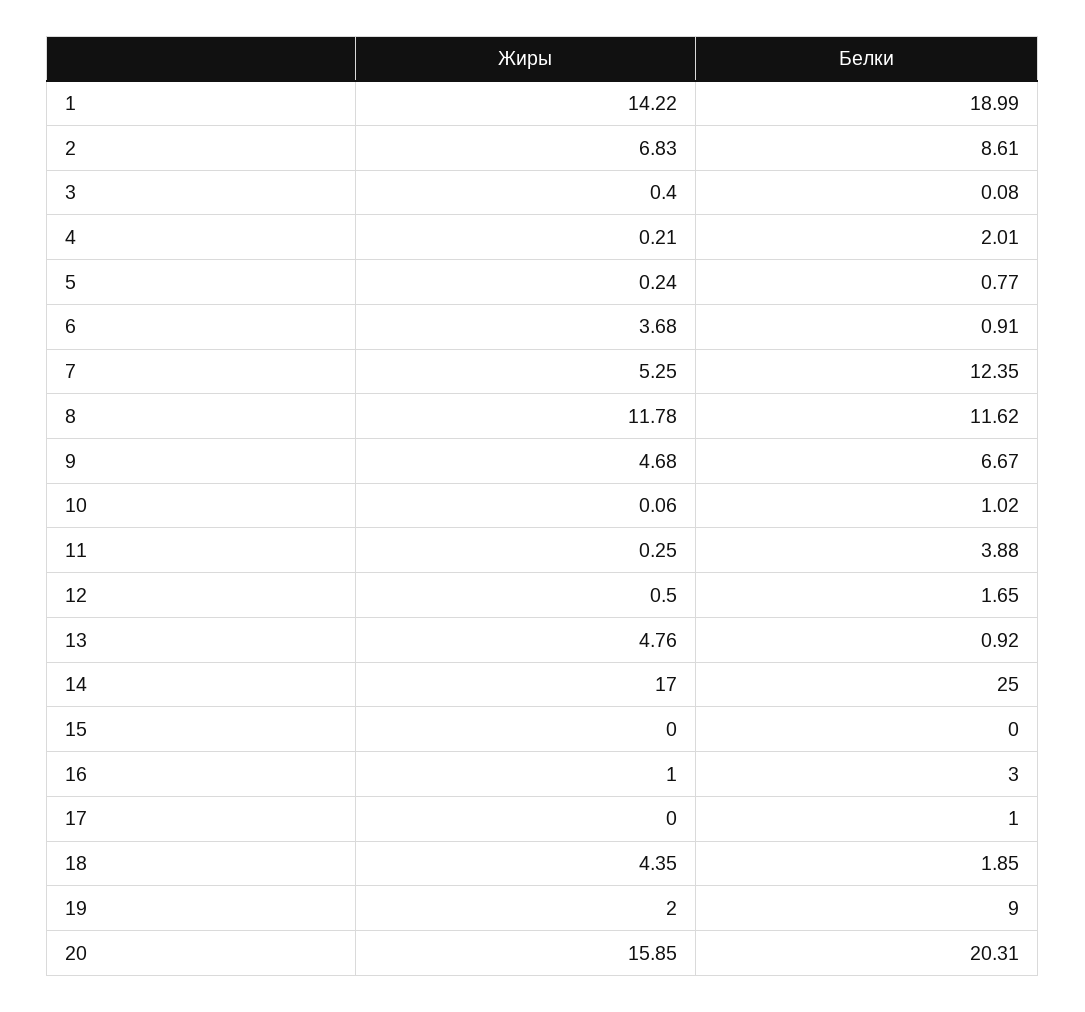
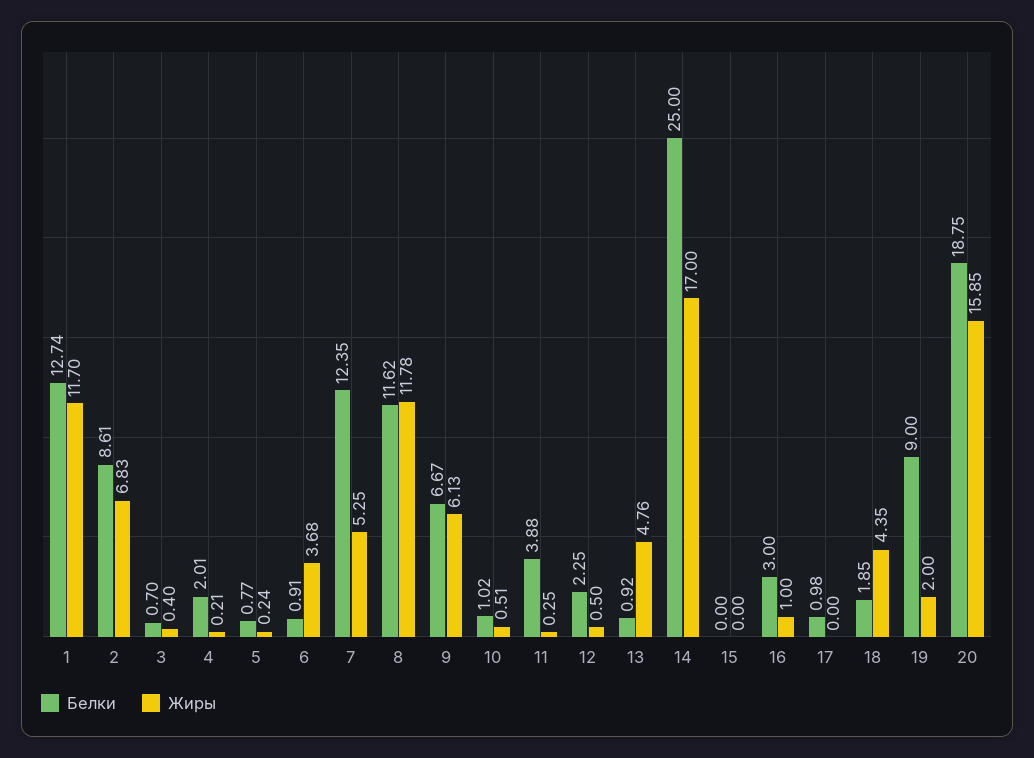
  {
    "Жиры": {
-     "1": 14.22,
+     "1": 11.7,
      "2": 6.83,
      "3": 0.4,
      "4": 0.21,
      "5": 0.24,
      "6": 3.68,
      "7": 5.25,
      "8": 11.78,
-     "9": 4.68,
+     "9": 6.13,
-     "10": 0.06,
+     "10": 0.51,
      "11": 0.25,
      "12": 0.5,
      "13": 4.76,
      "14": 17,
      "15": 0,
      "16": 1,
      "17": 0,
      "18": 4.35,
      "19": 2,
      "20": 15.85
    },
    "Белки": {
-     "1": 18.99,
+     "1": 12.74,
      "2": 8.61,
-     "3": 0.08,
+     "3": 0.7,
      "4": 2.01,
      "5": 0.77,
      "6": 0.91,
      "7": 12.35,
      "8": 11.62,
      "9": 6.67,
      "10": 1.02,
      "11": 3.88,
-     "12": 1.65,
+     "12": 2.25,
      "13": 0.92,
      "14": 25,
      "15": 0,
      "16": 3,
-     "17": 1,
+     "17": 0.98,
      "18": 1.85,
      "19": 9,
-     "20": 20.31
+     "20": 18.75
    }
  }

